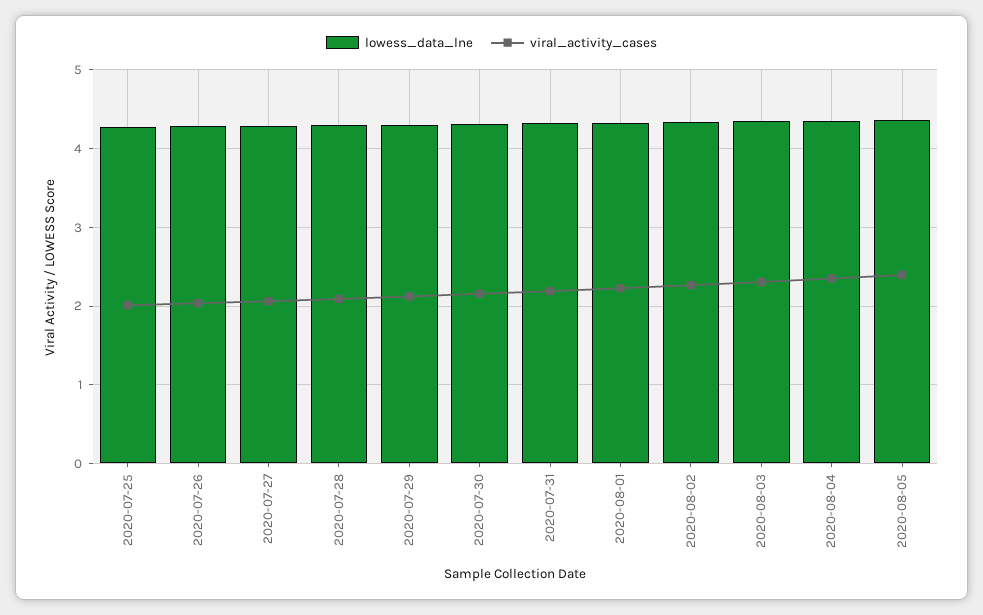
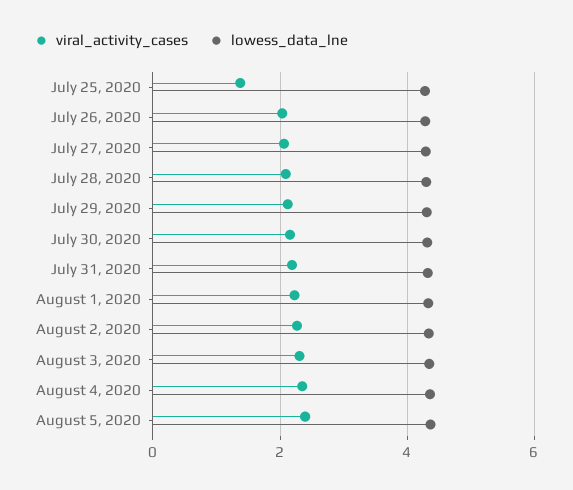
  {
    "lowess_data_lne": {
      "2020-07-25": 4.3,
      "2020-07-26": 4.3,
      "2020-07-27": 4.3,
      "2020-07-28": 4.3,
      "2020-07-29": 4.3,
      "2020-07-30": 4.3,
      "2020-07-31": 4.3,
      "2020-08-01": 4.3,
      "2020-08-02": 4.3,
      "2020-08-03": 4.3,
      "2020-08-04": 4.4,
      "2020-08-05": 4.4
    },
    "viral_activity_cases": {
-     "2020-07-25": 2,
+     "2020-07-25": 1.4,
      "2020-07-26": 2,
      "2020-07-27": 2.1,
      "2020-07-28": 2.1,
      "2020-07-29": 2.1,
      "2020-07-30": 2.2,
      "2020-07-31": 2.2,
      "2020-08-01": 2.2,
      "2020-08-02": 2.3,
      "2020-08-03": 2.3,
      "2020-08-04": 2.4,
      "2020-08-05": 2.4
    }
  }

